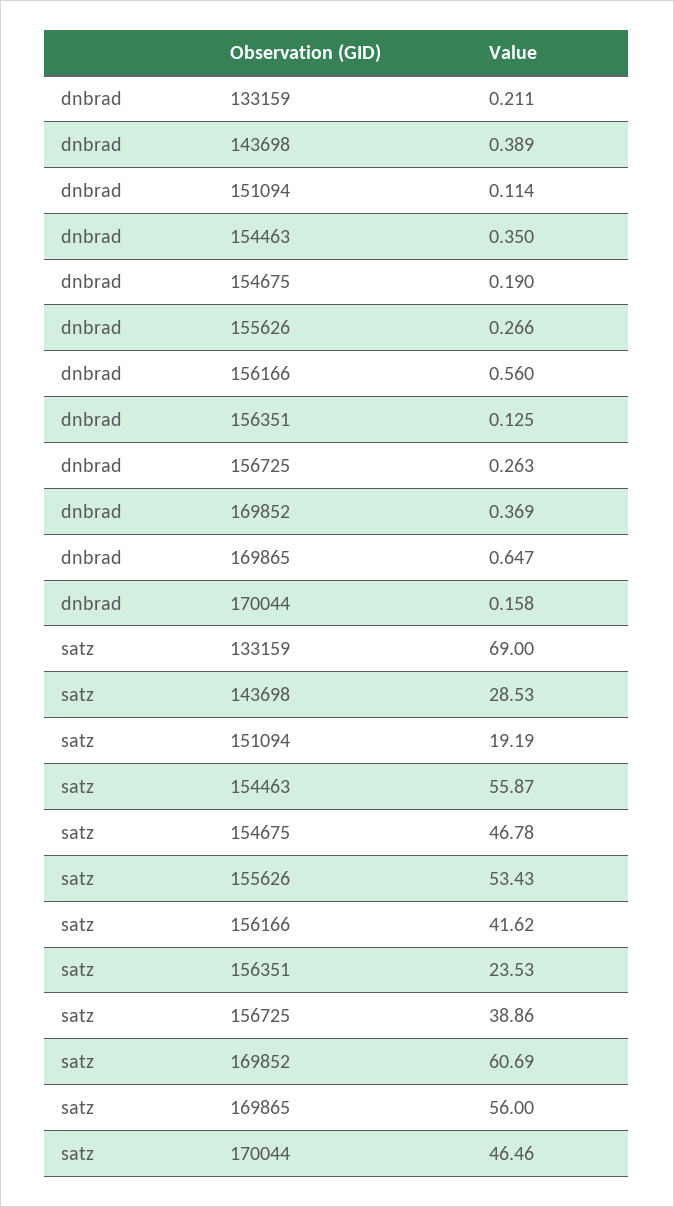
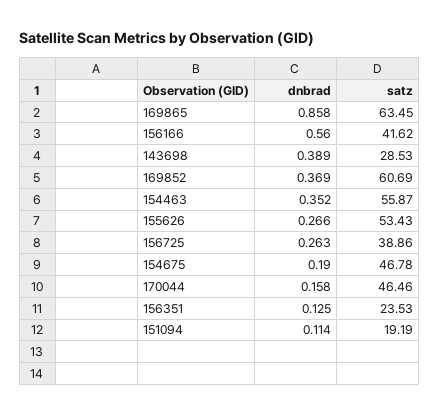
  {
    "dnbrad": {
-     "133159": 0.211,
      "143698": 0.389,
      "151094": 0.114,
-     "154463": 0.35,
+     "154463": 0.352,
      "154675": 0.19,
      "155626": 0.266,
      "156166": 0.56,
      "156351": 0.125,
      "156725": 0.263,
      "169852": 0.369,
-     "169865": 0.647,
+     "169865": 0.858,
      "170044": 0.158
    },
    "satz": {
-     "133159": 69,
      "143698": 28.53,
      "151094": 19.19,
      "154463": 55.87,
      "154675": 46.78,
      "155626": 53.43,
      "156166": 41.62,
      "156351": 23.53,
      "156725": 38.86,
      "169852": 60.69,
-     "169865": 56,
+     "169865": 63.45,
      "170044": 46.46
    }
  }

